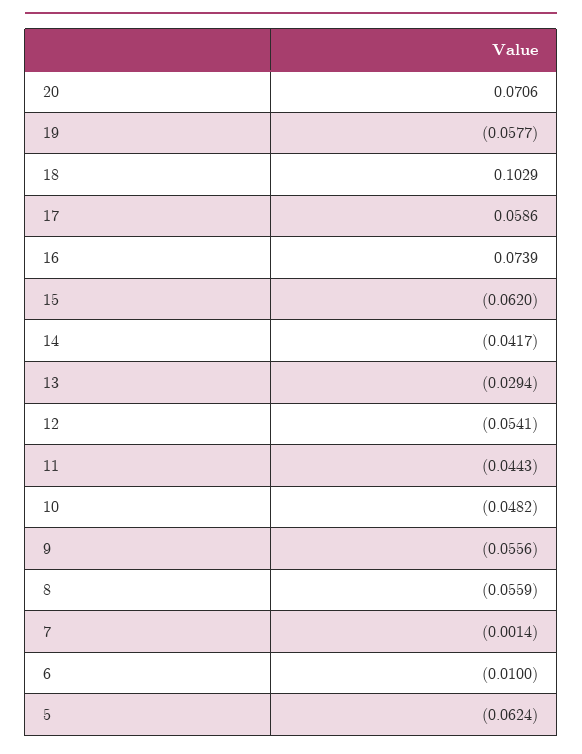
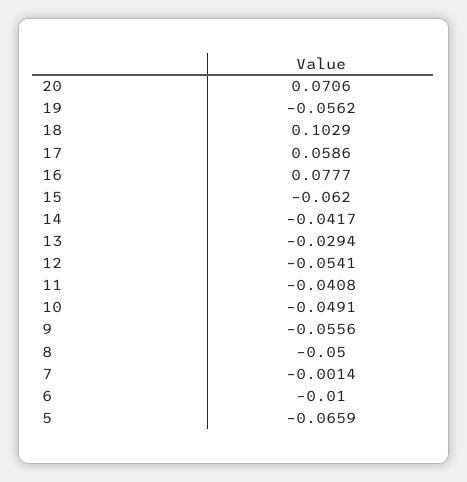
  {
    "20": 0.0706,
-   "19": -0.0577,
+   "19": -0.0562,
    "18": 0.1029,
    "17": 0.0586,
-   "16": 0.0739,
+   "16": 0.0777,
    "15": -0.062,
    "14": -0.0417,
    "13": -0.0294,
    "12": -0.0541,
-   "11": -0.0443,
+   "11": -0.0408,
-   "10": -0.0482,
+   "10": -0.0491,
    "9": -0.0556,
-   "8": -0.0559,
+   "8": -0.05,
    "7": -0.0014,
    "6": -0.01,
-   "5": -0.0624
+   "5": -0.0659
  }

